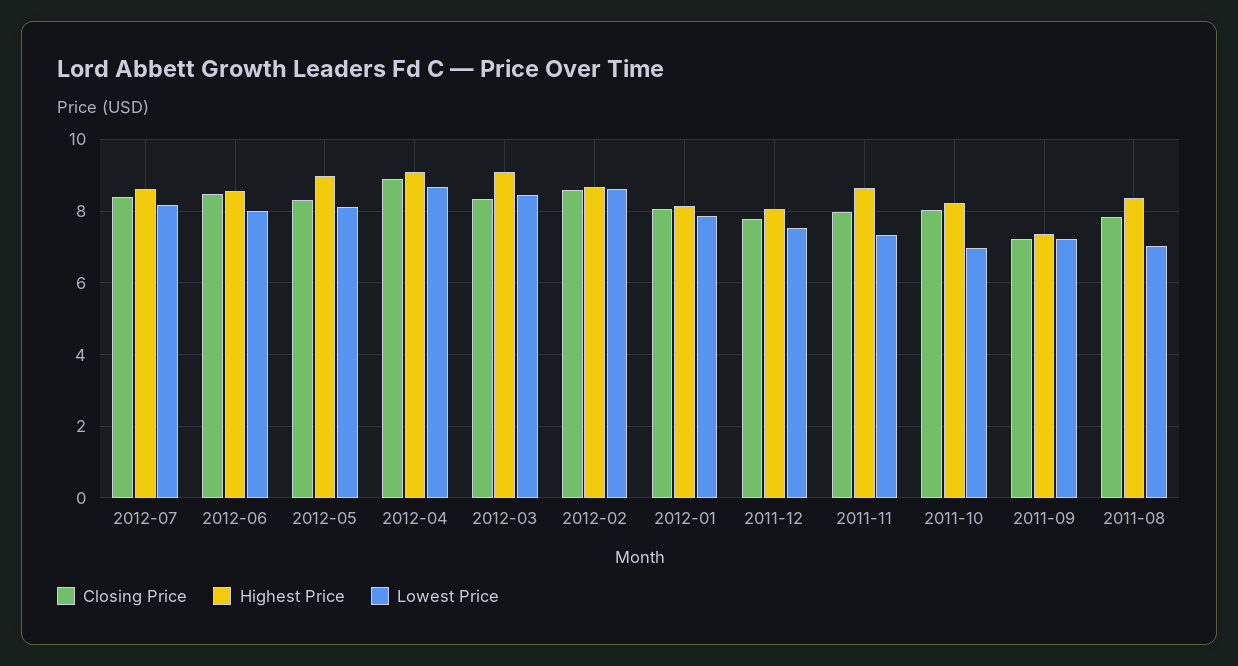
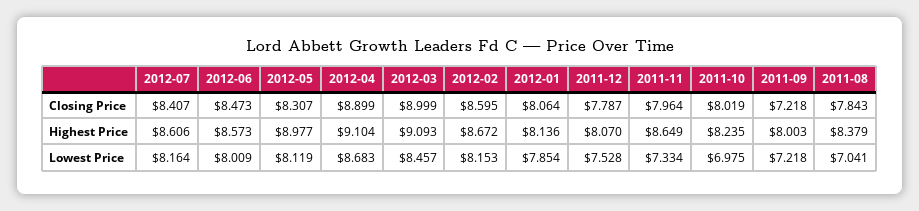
  {
    "Closing Price": {
      "2012-07": 8.407,
      "2012-06": 8.473,
      "2012-05": 8.307,
      "2012-04": 8.899,
-     "2012-03": 8.4,
+     "2012-03": 8.999,
      "2012-02": 8.595,
      "2012-01": 8.064,
      "2011-12": 7.787,
      "2011-11": 7.964,
      "2011-10": 8.019,
      "2011-09": 7.218,
      "2011-08": 7.843
    },
    "Highest Price": {
      "2012-07": 8.606,
      "2012-06": 8.573,
      "2012-05": 8.977,
      "2012-04": 9.104,
      "2012-03": 9.093,
      "2012-02": 8.672,
      "2012-01": 8.136,
      "2011-12": 8.07,
      "2011-11": 8.649,
      "2011-10": 8.235,
-     "2011-09": 7.4,
+     "2011-09": 8.003,
      "2011-08": 8.379
    },
    "Lowest Price": {
      "2012-07": 8.164,
      "2012-06": 8.009,
      "2012-05": 8.119,
      "2012-04": 8.683,
      "2012-03": 8.457,
-     "2012-02": 8.6,
+     "2012-02": 8.153,
      "2012-01": 7.854,
      "2011-12": 7.528,
      "2011-11": 7.334,
      "2011-10": 6.975,
      "2011-09": 7.218,
      "2011-08": 7.041
    }
  }

